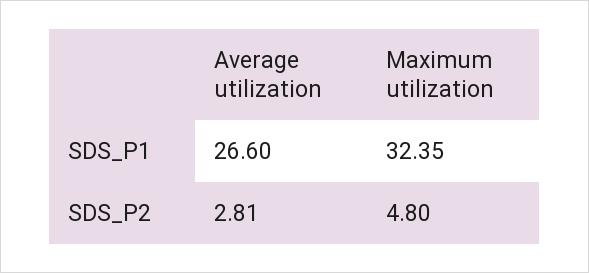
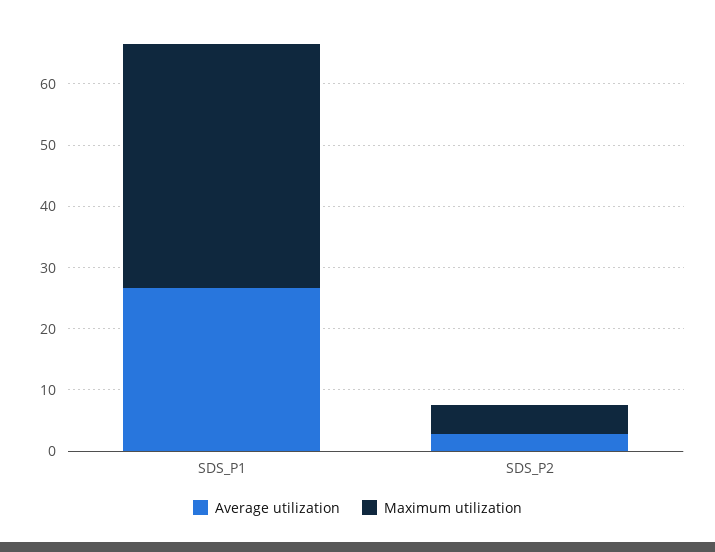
  {
    "Average utilization": {
      "SDS_P1": 26.6,
      "SDS_P2": 2.81
    },
    "Maximum utilization": {
-     "SDS_P1": 32.35,
+     "SDS_P1": 40,
      "SDS_P2": 4.8
    }
  }

